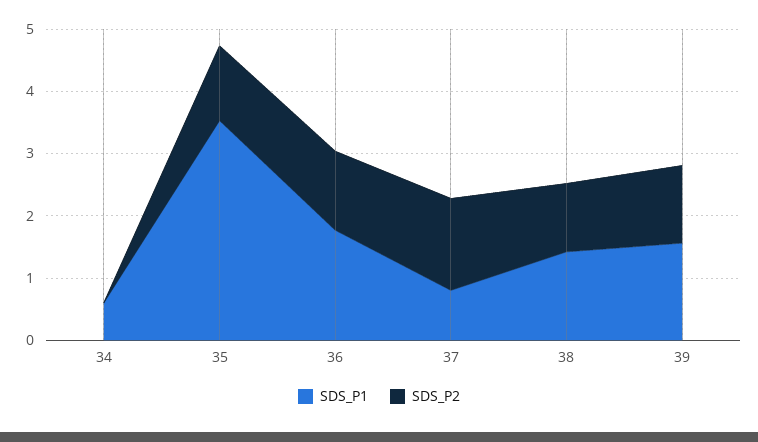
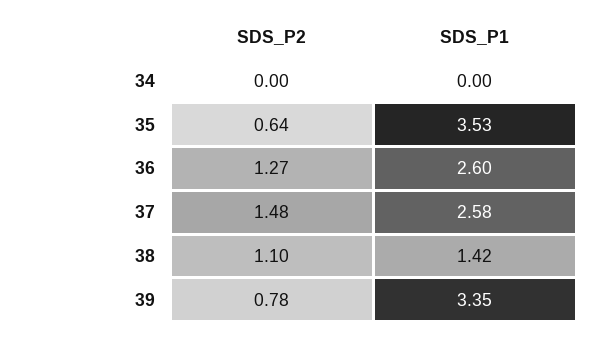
  {
    "SDS_P1": {
-     "34": 0.6,
+     "34": 0,
      "35": 3.53,
-     "36": 1.8,
+     "36": 2.6,
-     "37": 0.8,
+     "37": 2.58,
      "38": 1.42,
-     "39": 1.6
+     "39": 3.35
    },
    "SDS_P2": {
      "34": 0,
-     "35": 1.2,
+     "35": 0.64,
      "36": 1.27,
      "37": 1.48,
      "38": 1.1,
-     "39": 1.2
+     "39": 0.78
    }
  }

